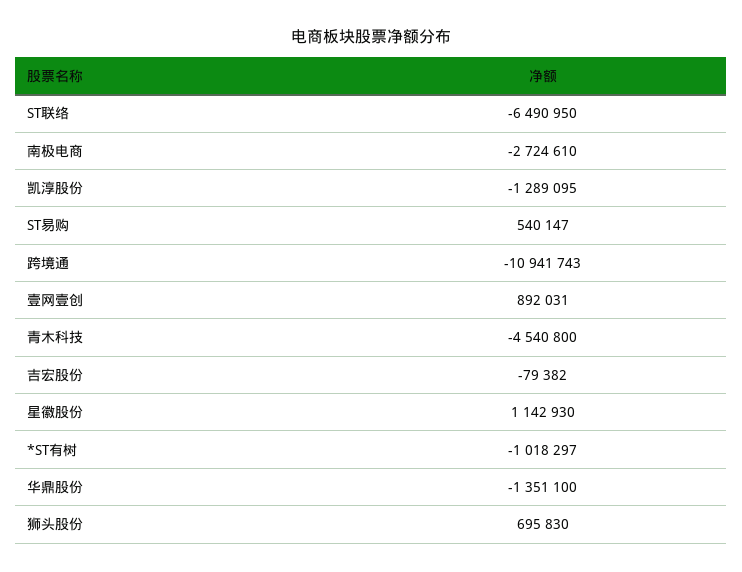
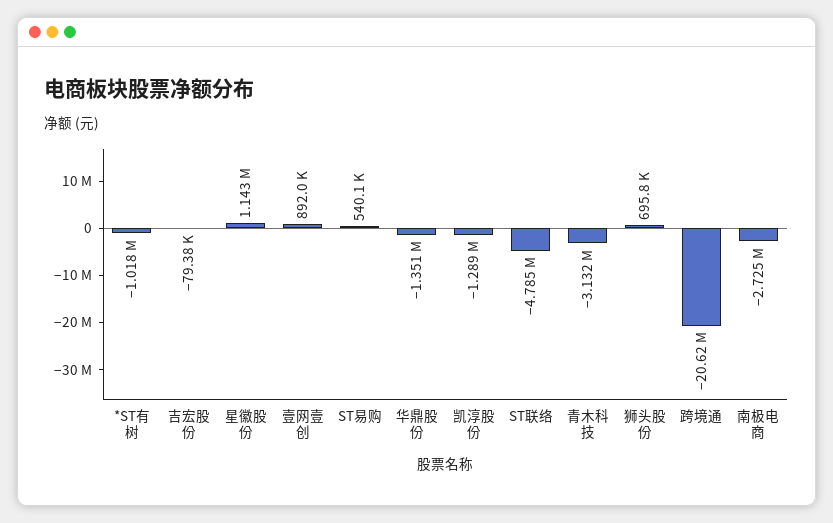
  {
-   "ST联络": -6490950,
+   "ST联络": -4785000,
    "南极电商": -2724610,
    "凯淳股份": -1289095,
    "ST易购": 540147,
-   "跨境通": -10941743,
+   "跨境通": -20620000,
    "壹网壹创": 892031,
-   "青木科技": -4540800,
+   "青木科技": -3132000,
    "吉宏股份": -79382,
    "星徽股份": 1142930,
    "*ST有树": -1018297,
    "华鼎股份": -1351100,
    "狮头股份": 695830
  }

